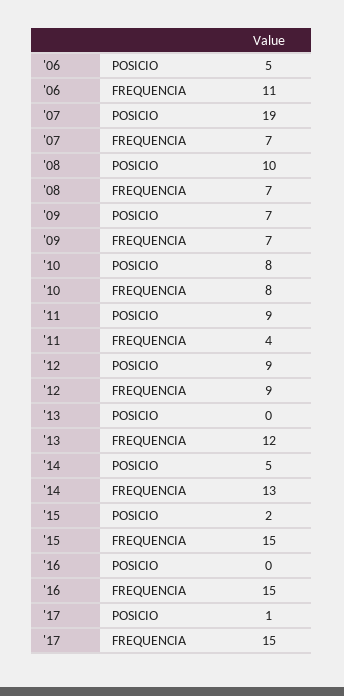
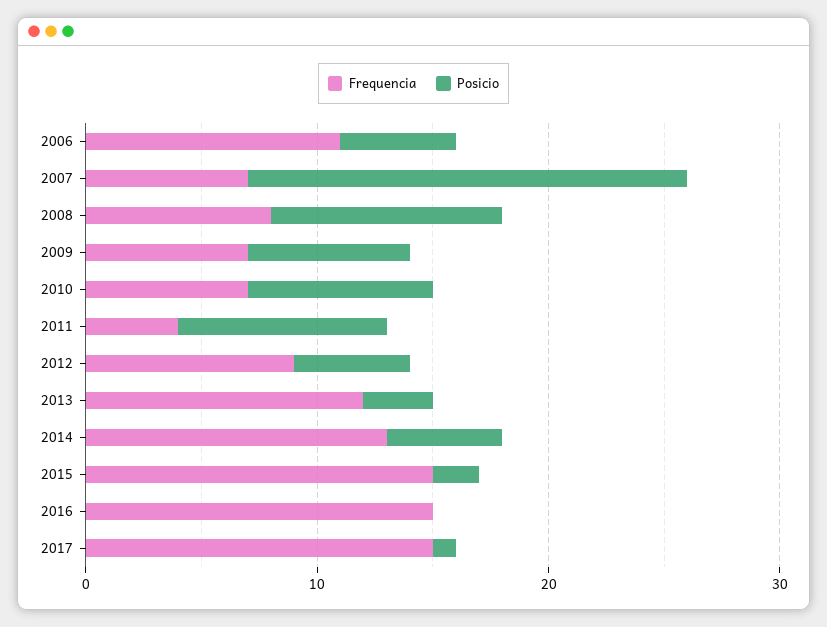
  {
    "POSICIO": {
      "'06": 5,
      "'07": 19,
      "'08": 10,
      "'09": 7,
      "'10": 8,
      "'11": 9,
-     "'12": 9,
+     "'12": 5,
-     "'13": 0,
+     "'13": 3,
      "'14": 5,
      "'15": 2,
      "'16": 0,
      "'17": 1
    },
    "FREQUENCIA": {
      "'06": 11,
      "'07": 7,
-     "'08": 7,
+     "'08": 8,
      "'09": 7,
-     "'10": 8,
+     "'10": 7,
      "'11": 4,
      "'12": 9,
      "'13": 12,
      "'14": 13,
      "'15": 15,
      "'16": 15,
      "'17": 15
    }
  }

